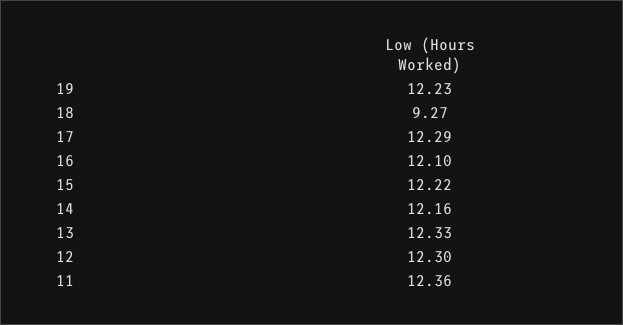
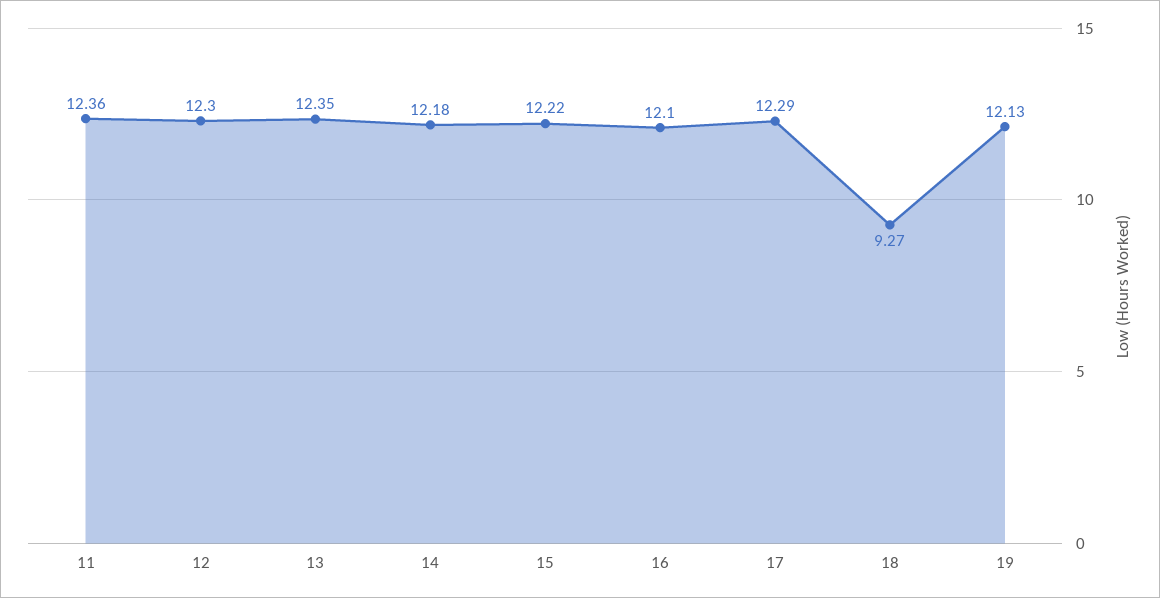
  {
-   "19": 12.23,
+   "19": 12.13,
    "18": 9.27,
    "17": 12.29,
    "16": 12.1,
    "15": 12.22,
-   "14": 12.16,
+   "14": 12.18,
-   "13": 12.33,
+   "13": 12.35,
    "12": 12.3,
    "11": 12.36
  }

